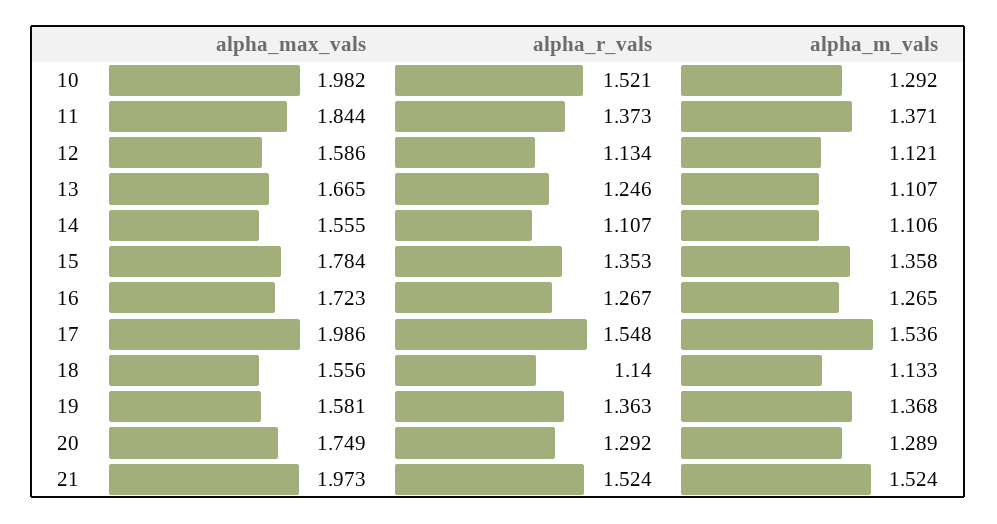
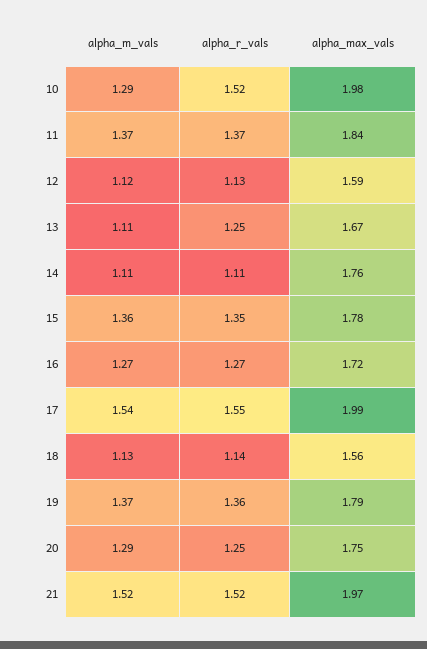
  {
    "alpha_max_vals": {
      "10": 1.982,
      "11": 1.844,
      "12": 1.586,
      "13": 1.665,
-     "14": 1.555,
+     "14": 1.76,
      "15": 1.784,
      "16": 1.723,
      "17": 1.986,
      "18": 1.556,
-     "19": 1.581,
+     "19": 1.79,
      "20": 1.749,
      "21": 1.973
    },
    "alpha_r_vals": {
      "10": 1.521,
      "11": 1.373,
      "12": 1.134,
      "13": 1.246,
      "14": 1.107,
      "15": 1.353,
      "16": 1.267,
      "17": 1.548,
      "18": 1.14,
      "19": 1.363,
-     "20": 1.292,
+     "20": 1.25,
      "21": 1.524
    },
    "alpha_m_vals": {
      "10": 1.292,
      "11": 1.371,
      "12": 1.121,
      "13": 1.107,
      "14": 1.106,
      "15": 1.358,
      "16": 1.265,
      "17": 1.536,
      "18": 1.133,
      "19": 1.368,
      "20": 1.289,
      "21": 1.524
    }
  }

